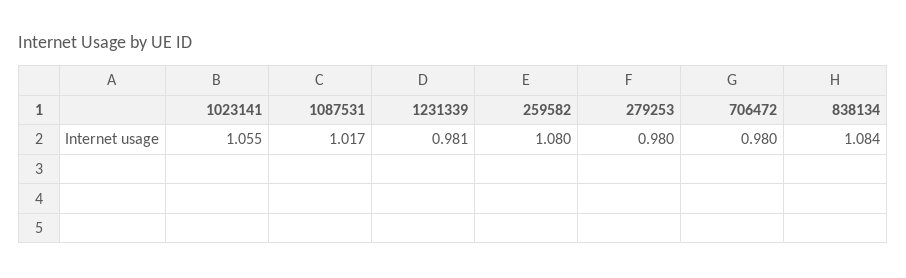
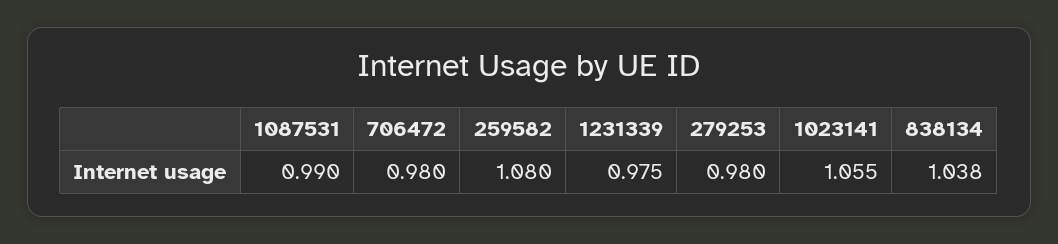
  {
    "1023141": 1.055,
-   "1087531": 1.017,
+   "1087531": 0.99,
-   "1231339": 0.981,
+   "1231339": 0.975,
    "259582": 1.08,
    "279253": 0.98,
    "706472": 0.98,
-   "838134": 1.084
+   "838134": 1.038
  }

